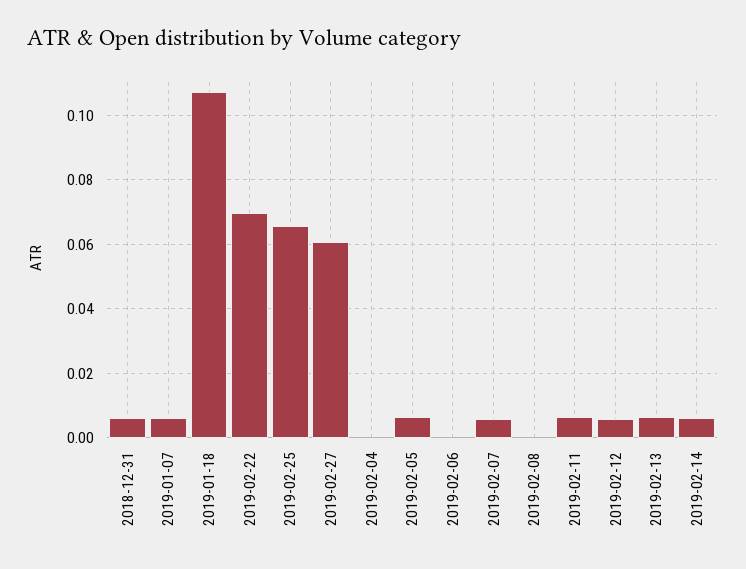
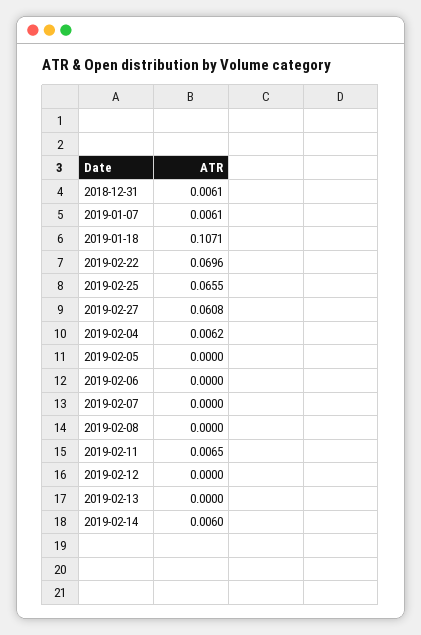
  {
    "2018-12-31": 0.0061,
    "2019-01-07": 0.0061,
    "2019-01-18": 0.1071,
    "2019-02-22": 0.0696,
    "2019-02-25": 0.0655,
    "2019-02-27": 0.0608,
-   "2019-02-04": 0,
+   "2019-02-04": 0.0062,
-   "2019-02-05": 0.006,
+   "2019-02-05": 0,
    "2019-02-06": 0,
-   "2019-02-07": 0.006,
+   "2019-02-07": 0,
    "2019-02-08": 0,
    "2019-02-11": 0.0065,
-   "2019-02-12": 0.006,
+   "2019-02-12": 0,
-   "2019-02-13": 0.006,
+   "2019-02-13": 0,
    "2019-02-14": 0.006
  }

